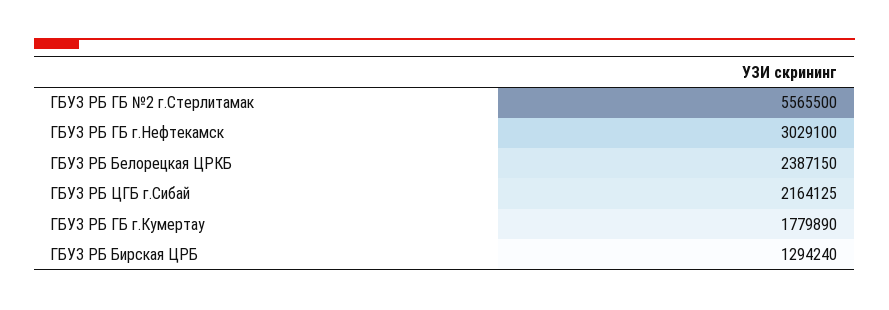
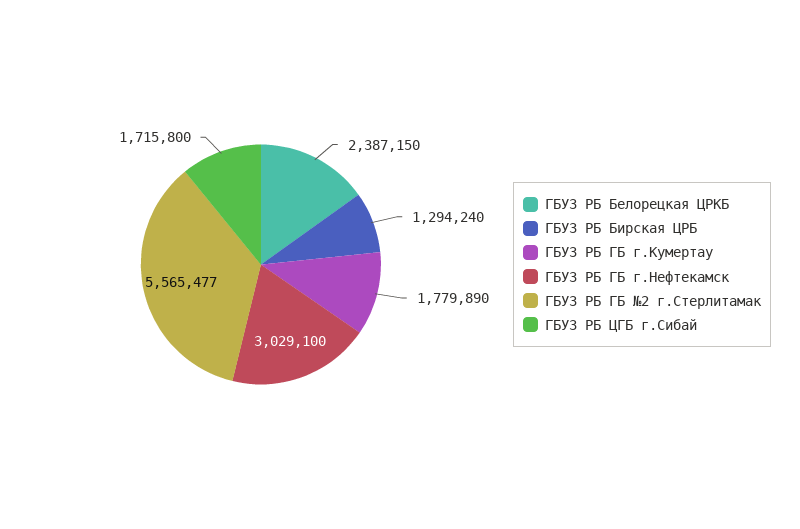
  {
-   "ГБУЗ РБ ГБ №2 г.Стерлитамак": 5565500,
+   "ГБУЗ РБ ГБ №2 г.Стерлитамак": 5565477,
    "ГБУЗ РБ ГБ г.Нефтекамск": 3029100,
    "ГБУЗ РБ Белорецкая ЦРКБ": 2387150,
-   "ГБУЗ РБ ЦГБ г.Сибай": 2164125,
+   "ГБУЗ РБ ЦГБ г.Сибай": 1715800,
    "ГБУЗ РБ ГБ г.Кумертау": 1779890,
    "ГБУЗ РБ Бирская ЦРБ": 1294240
  }

